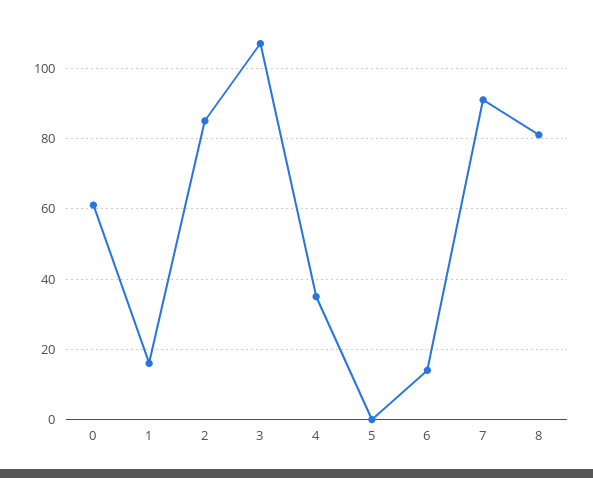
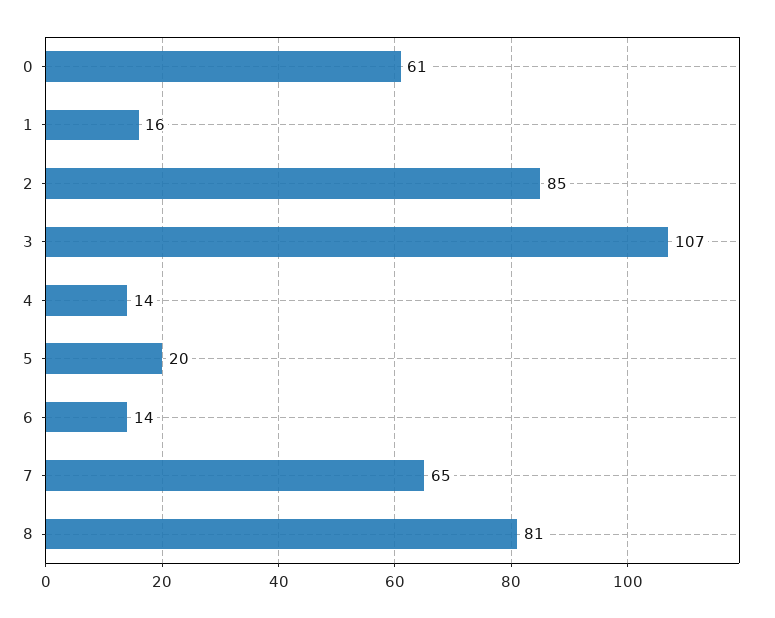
  {
    "0": 61,
    "1": 16,
    "2": 85,
    "3": 107,
-   "4": 35,
+   "4": 14,
-   "5": 0,
+   "5": 20,
    "6": 14,
-   "7": 90,
+   "7": 65,
    "8": 81
  }

